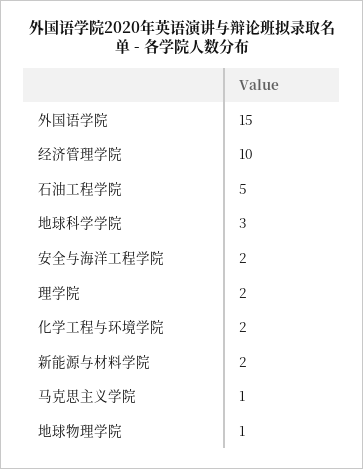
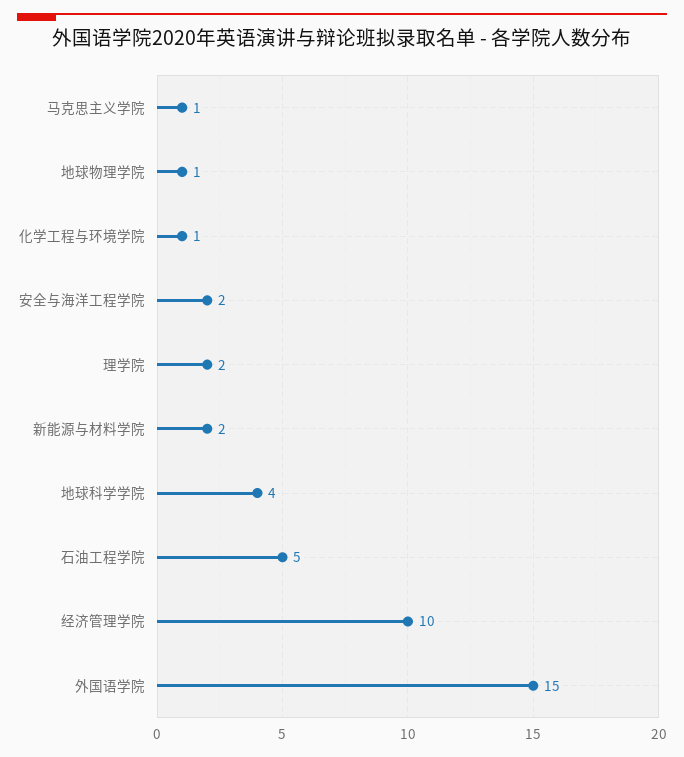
  {
    "外国语学院": 15,
    "经济管理学院": 10,
    "石油工程学院": 5,
-   "地球科学学院": 3,
+   "地球科学学院": 4,
    "安全与海洋工程学院": 2,
    "理学院": 2,
-   "化学工程与环境学院": 2,
+   "化学工程与环境学院": 1,
    "新能源与材料学院": 2,
    "马克思主义学院": 1,
    "地球物理学院": 1
  }

